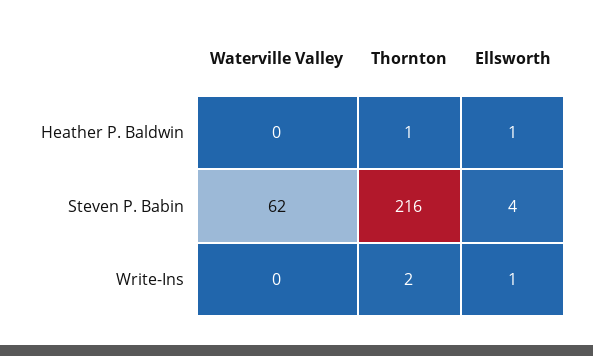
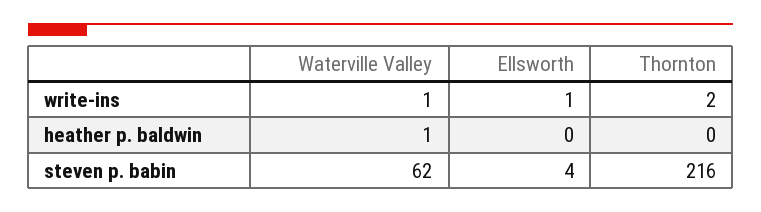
  {
    "Waterville Valley": {
-     "Heather P. Baldwin": 0,
+     "Heather P. Baldwin": 1,
      "Steven P. Babin": 62,
-     "Write-Ins": 0
+     "Write-Ins": 1
    },
    "Thornton": {
-     "Heather P. Baldwin": 1,
+     "Heather P. Baldwin": 0,
      "Steven P. Babin": 216,
      "Write-Ins": 2
    },
    "Ellsworth": {
-     "Heather P. Baldwin": 1,
+     "Heather P. Baldwin": 0,
      "Steven P. Babin": 4,
      "Write-Ins": 1
    }
  }

